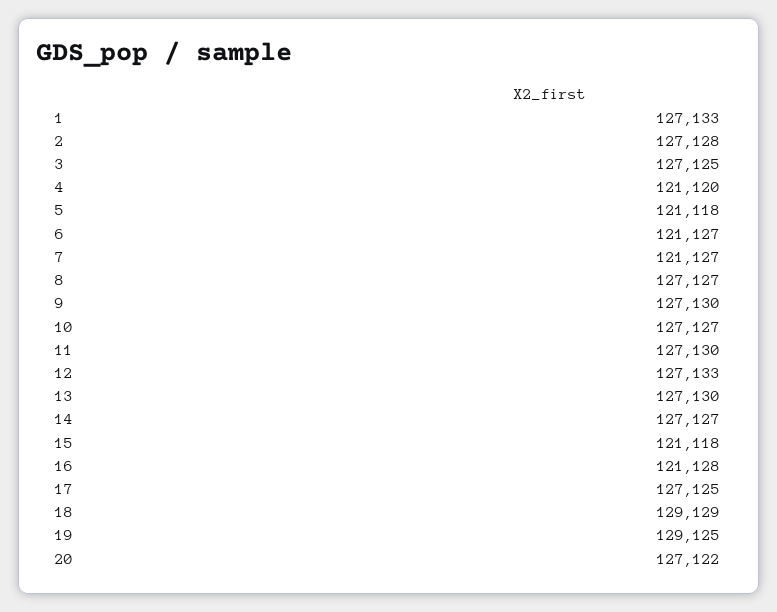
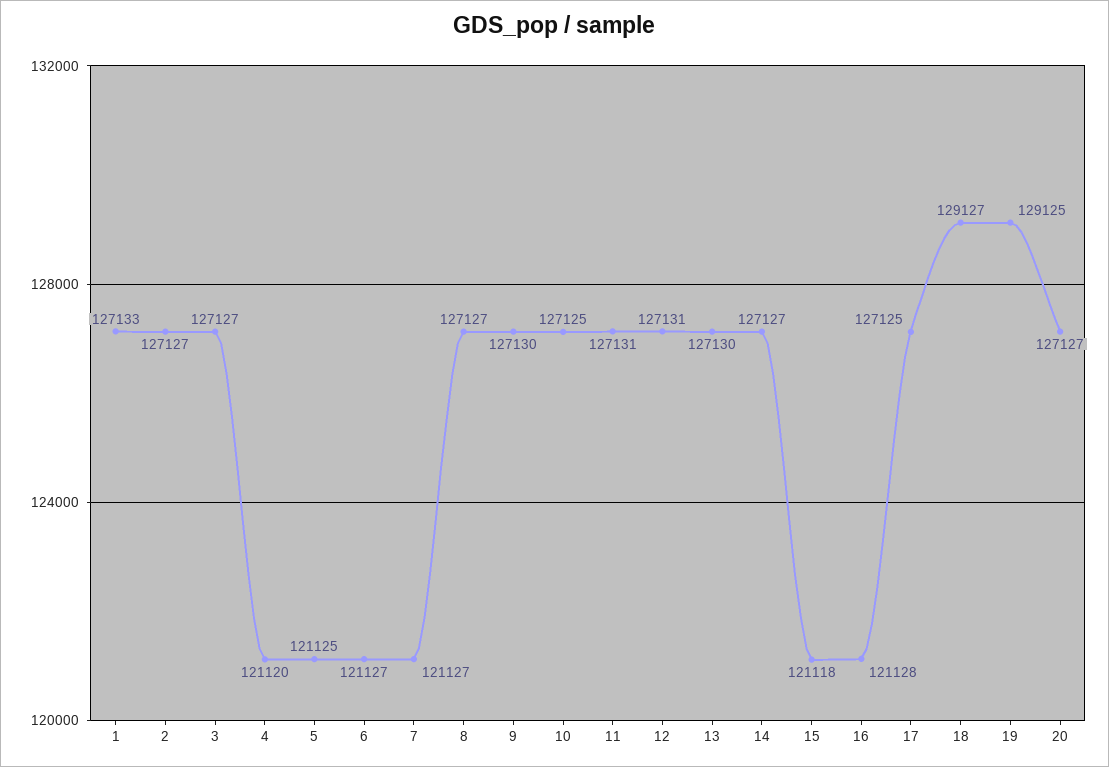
  {
    "1": 127133,
-   "2": 127128,
+   "2": 127127,
-   "3": 127125,
+   "3": 127127,
    "4": 121120,
-   "5": 121118,
+   "5": 121125,
    "6": 121127,
    "7": 121127,
    "8": 127127,
    "9": 127130,
-   "10": 127127,
+   "10": 127125,
-   "11": 127130,
+   "11": 127131,
-   "12": 127133,
+   "12": 127131,
    "13": 127130,
    "14": 127127,
    "15": 121118,
    "16": 121128,
    "17": 127125,
-   "18": 129129,
+   "18": 129127,
    "19": 129125,
-   "20": 127122
+   "20": 127127
  }

